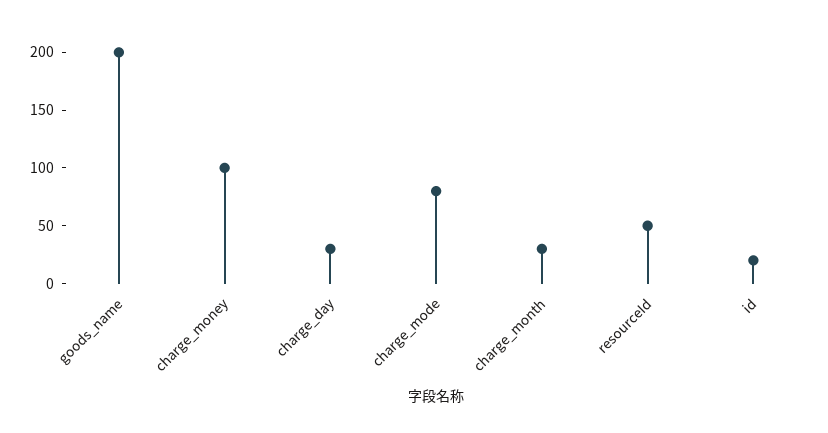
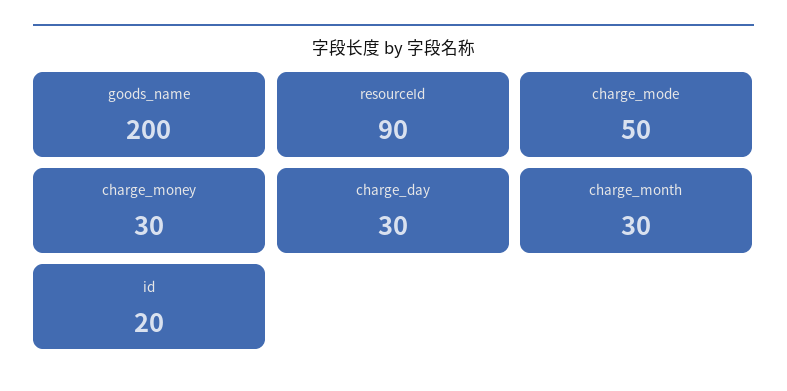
  {
    "goods_name": 200,
-   "charge_money": 100,
+   "charge_money": 30,
    "charge_day": 30,
-   "charge_mode": 80,
+   "charge_mode": 50,
    "charge_month": 30,
-   "resourceId": 50,
+   "resourceId": 90,
    "id": 20
  }

